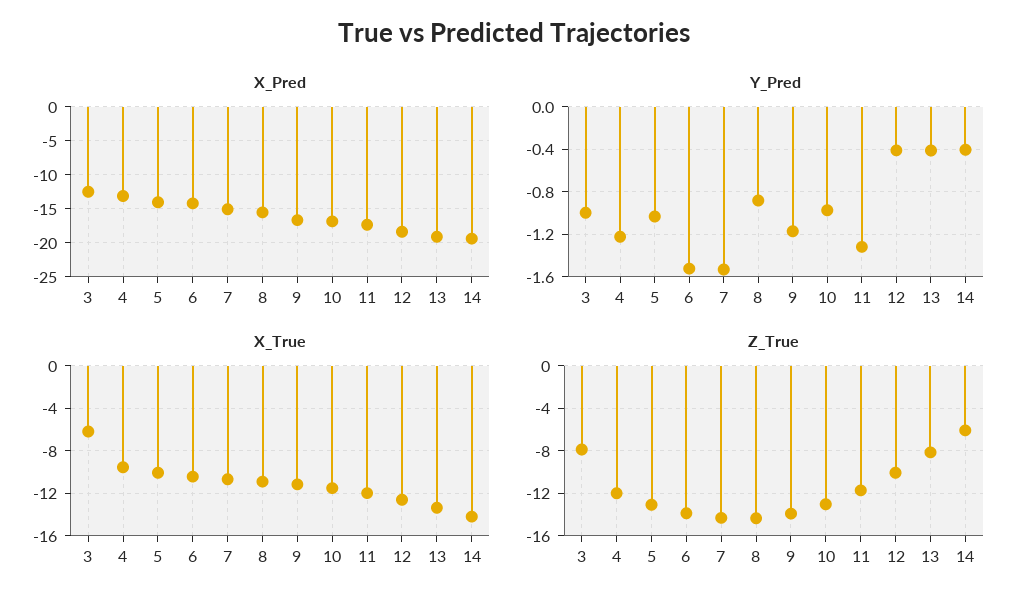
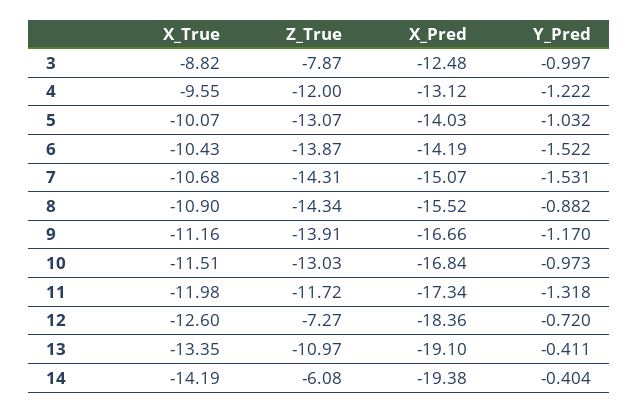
  {
    "X_Pred": {
      "3": -12.48,
      "4": -13.12,
      "5": -14.03,
      "6": -14.19,
      "7": -15.07,
      "8": -15.52,
      "9": -16.66,
      "10": -16.84,
      "11": -17.34,
      "12": -18.36,
      "13": -19.1,
      "14": -19.38
    },
    "Y_Pred": {
      "3": -0.997,
      "4": -1.222,
      "5": -1.032,
      "6": -1.522,
      "7": -1.531,
      "8": -0.882,
      "9": -1.17,
      "10": -0.973,
      "11": -1.318,
-     "12": -0.4,
+     "12": -0.72,
      "13": -0.411,
      "14": -0.404
    },
    "X_True": {
-     "3": -6,
+     "3": -8.82,
      "4": -9.55,
      "5": -10.07,
      "6": -10.43,
      "7": -10.68,
      "8": -10.9,
      "9": -11.16,
      "10": -11.51,
      "11": -11.98,
      "12": -12.6,
      "13": -13.35,
      "14": -14.19
    },
    "Z_True": {
      "3": -7.87,
      "4": -12,
      "5": -13.07,
      "6": -13.87,
      "7": -14.31,
      "8": -14.34,
      "9": -13.91,
      "10": -13.03,
      "11": -11.72,
-     "12": -10,
+     "12": -7.27,
-     "13": -8,
+     "13": -10.97,
      "14": -6.08
    }
  }

